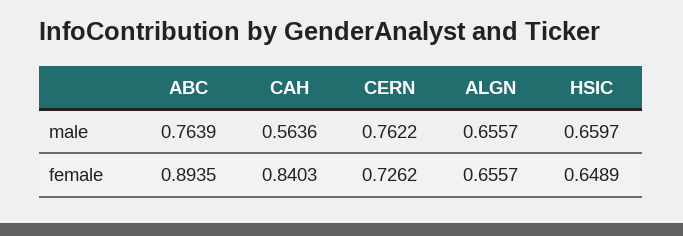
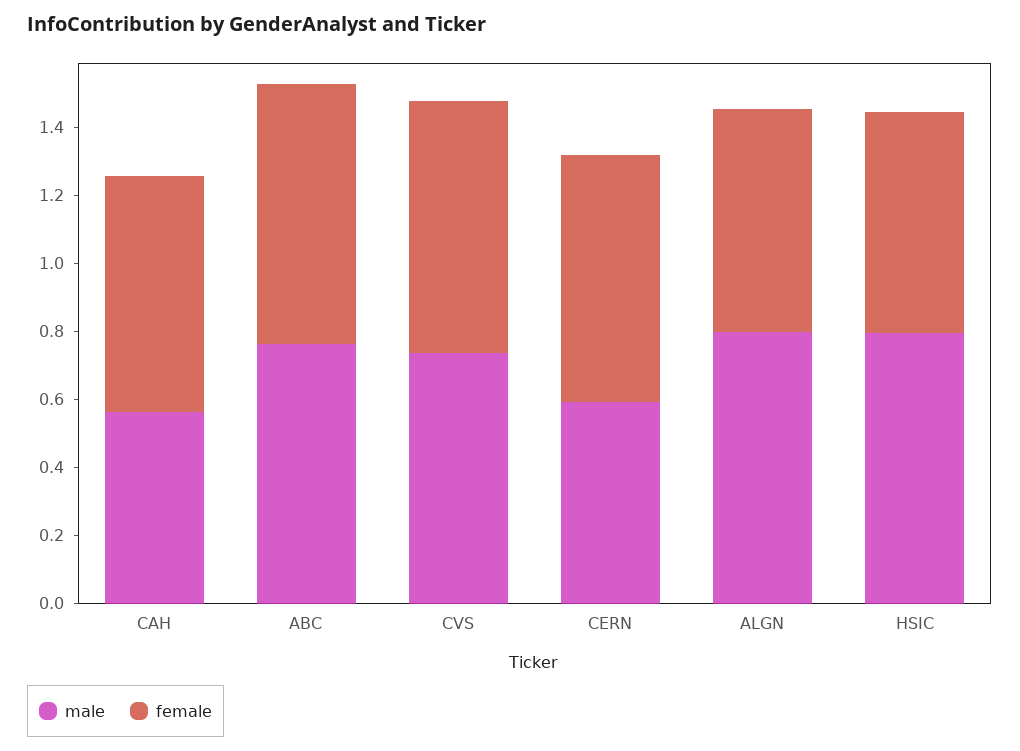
  {
    "male": {
      "ABC": 0.7639,
      "CAH": 0.5636,
-     "CERN": 0.7622,
+     "CERN": 0.6,
-     "ALGN": 0.6557,
+     "ALGN": 0.8,
-     "HSIC": 0.6597
+     "HSIC": 0.8,
+     "CVS": 0.75
    },
    "female": {
-     "ABC": 0.8935,
+     "ABC": 0.75,
-     "CAH": 0.8403,
+     "CAH": 0.7,
      "CERN": 0.7262,
      "ALGN": 0.6557,
-     "HSIC": 0.6489
+     "HSIC": 0.6489,
+     "CVS": 0.75
    }
  }

